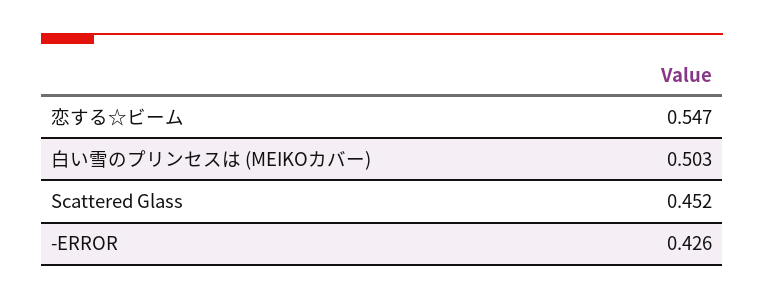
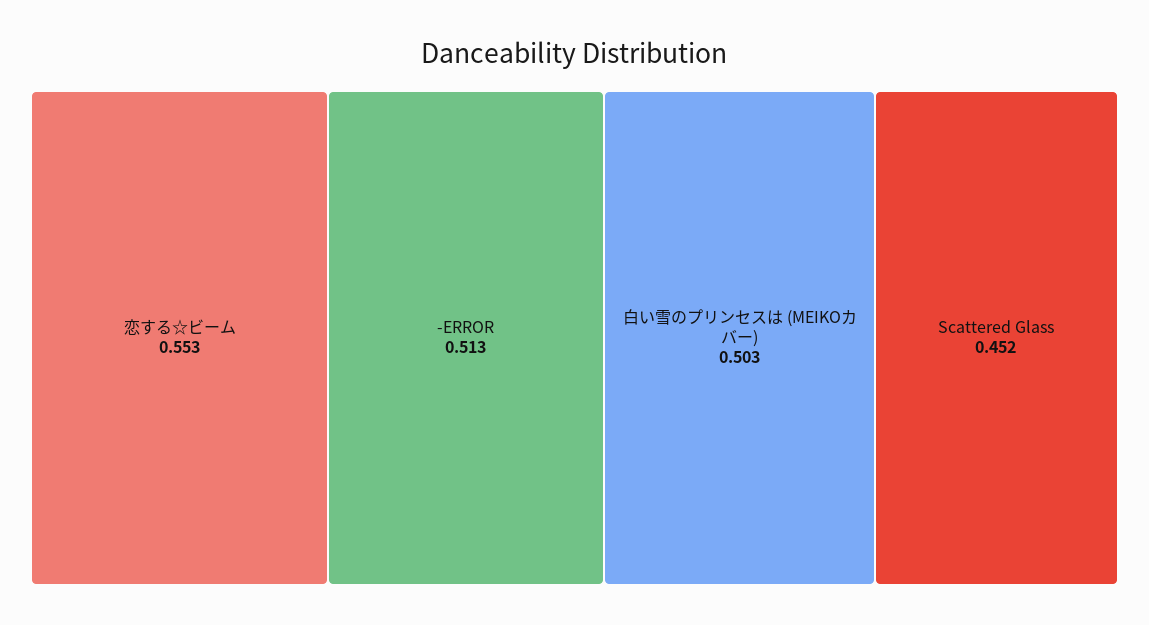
  {
-   "恋する☆ビーム": 0.547,
+   "恋する☆ビーム": 0.553,
    "白い雪のプリンセスは (MEIKOカバー)": 0.503,
    "Scattered Glass": 0.452,
-   "-ERROR": 0.426
+   "-ERROR": 0.513
  }

